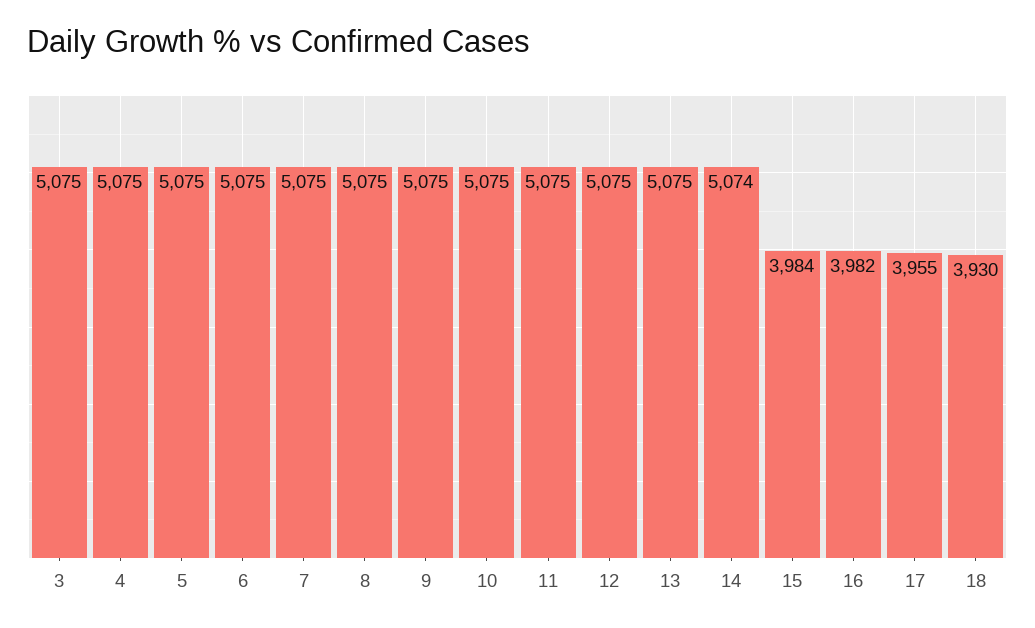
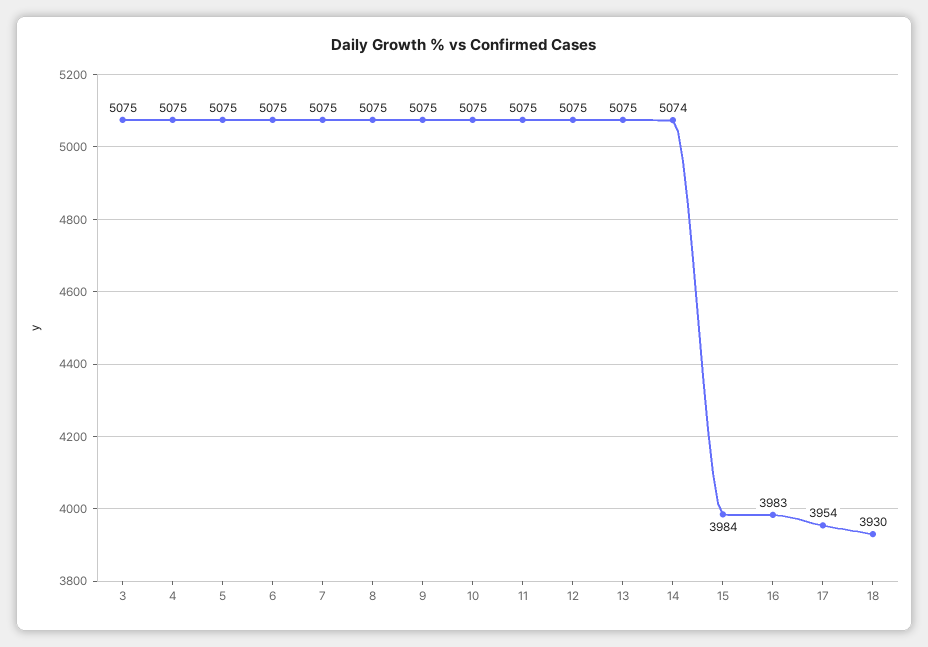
  {
    "3": 5075,
    "4": 5075,
    "5": 5075,
    "6": 5075,
    "7": 5075,
    "8": 5075,
    "9": 5075,
    "10": 5075,
    "11": 5075,
    "12": 5075,
    "13": 5075,
    "14": 5074,
    "15": 3984,
-   "16": 3982,
+   "16": 3983,
-   "17": 3955,
+   "17": 3954,
    "18": 3930
  }

